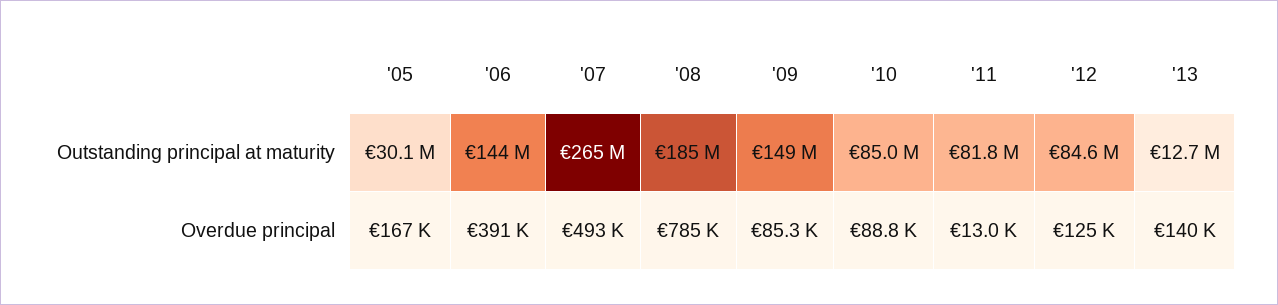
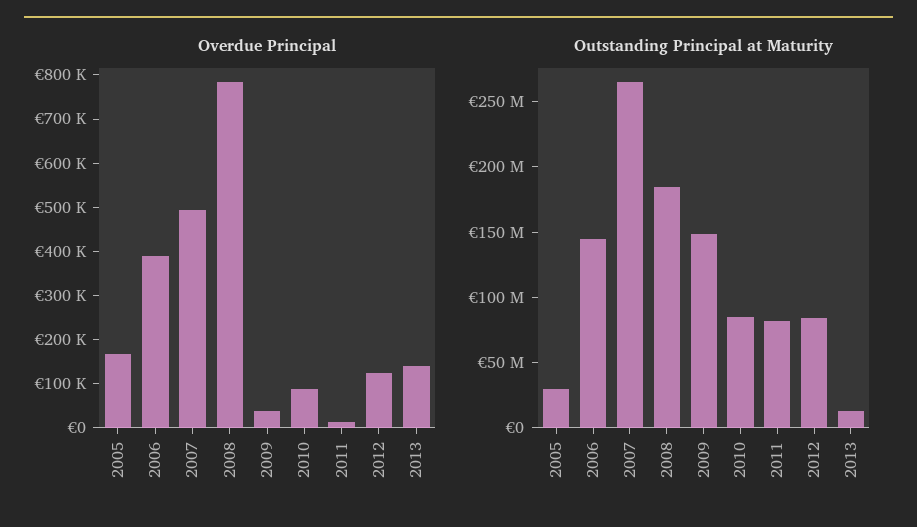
  {
    "Outstanding principal at maturity": {
      "'05": 30100000,
      "'06": 144000000,
      "'07": 265000000,
      "'08": 185000000,
      "'09": 149000000,
      "'10": 85000000,
      "'11": 81800000,
      "'12": 84600000,
      "'13": 12700000
    },
    "Overdue principal": {
      "'05": 167000,
      "'06": 391000,
      "'07": 493000,
      "'08": 785000,
-     "'09": 85300,
+     "'09": 40000,
      "'10": 88800,
      "'11": 13000,
      "'12": 125000,
      "'13": 140000
    }
  }

